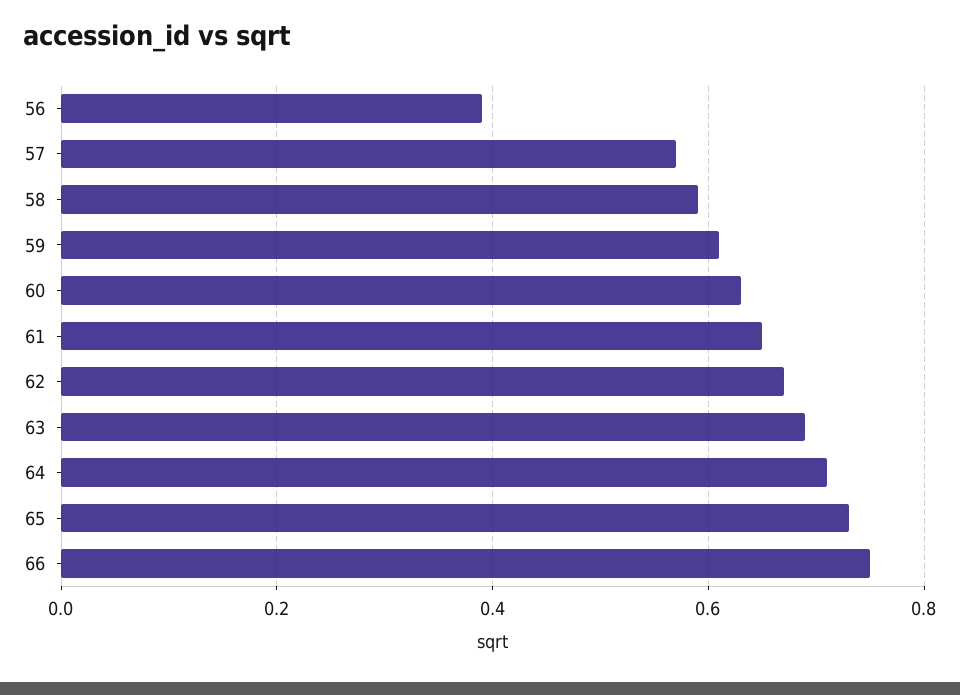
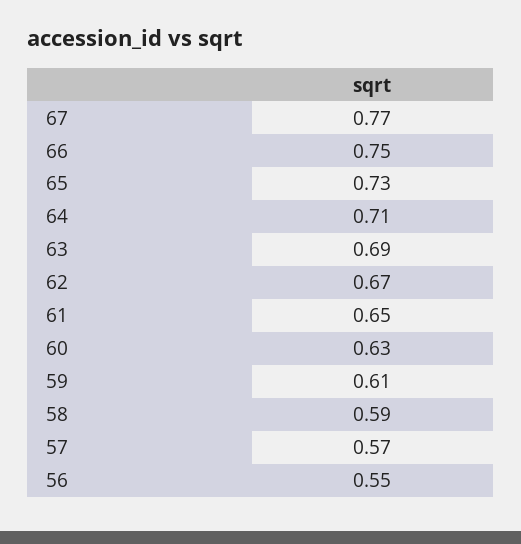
  {
-   "56": 0.4,
+   "56": 0.55,
    "57": 0.57,
    "58": 0.59,
    "59": 0.61,
    "60": 0.63,
    "61": 0.65,
    "62": 0.67,
    "63": 0.69,
    "64": 0.71,
    "65": 0.73,
-   "66": 0.75
+   "66": 0.75,
+   "67": 0.77
  }

